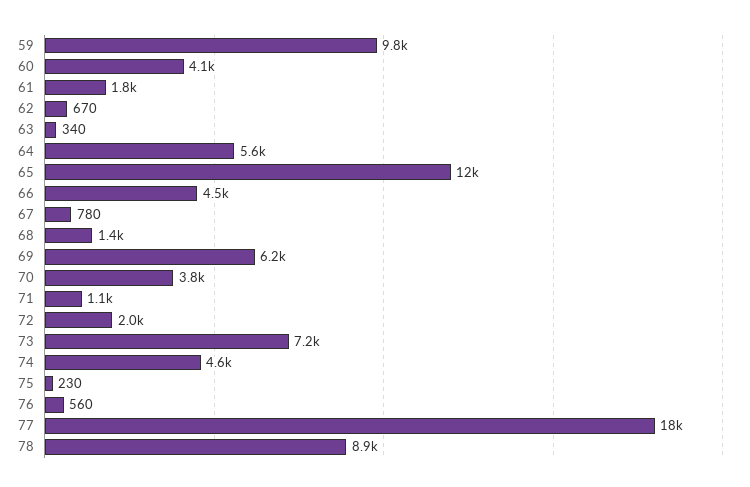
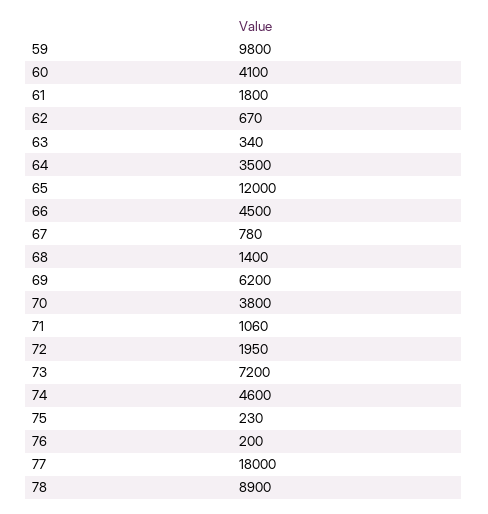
  {
    "59": 9800,
    "60": 4100,
    "61": 1800,
    "62": 670,
    "63": 340,
-   "64": 5600,
+   "64": 3500,
    "65": 12000,
    "66": 4500,
    "67": 780,
    "68": 1400,
    "69": 6200,
    "70": 3800,
    "71": 1060,
    "72": 1950,
    "73": 7200,
    "74": 4600,
    "75": 230,
-   "76": 560,
+   "76": 200,
    "77": 18000,
    "78": 8900
  }

